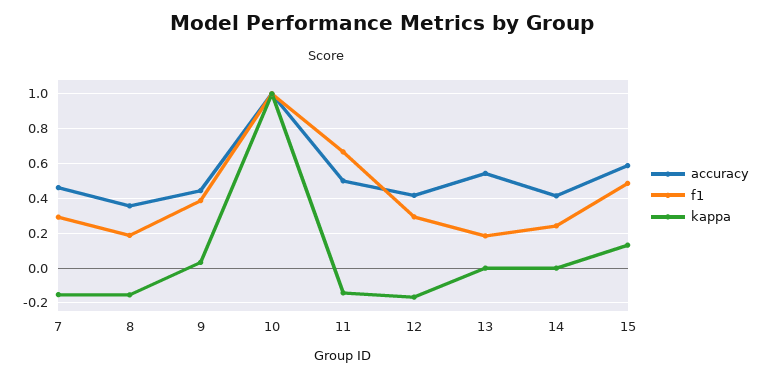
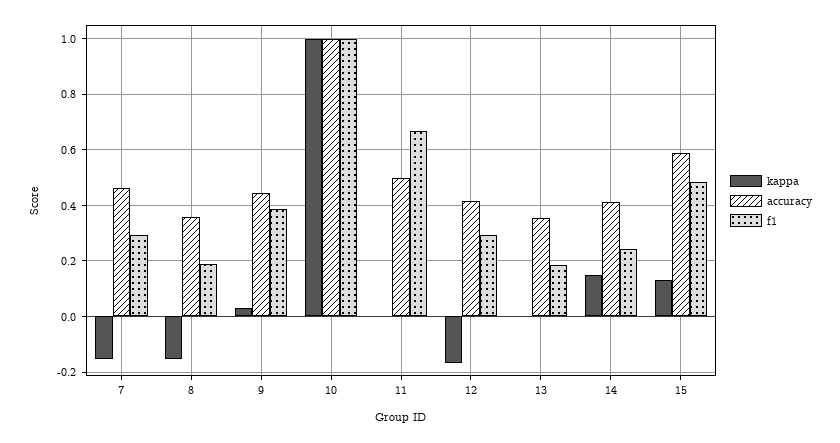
  {
    "accuracy": {
      "7": 0.45,
      "8": 0.35,
      "9": 0.45,
      "10": 1,
      "11": 0.5,
      "12": 0.425,
-     "13": 0.55,
+     "13": 0.35,
      "14": 0.425,
      "15": 0.6
    },
    "f1": {
      "7": 0.3,
      "8": 0.2,
      "9": 0.375,
      "10": 1,
      "11": 0.675,
      "12": 0.3,
      "13": 0.175,
      "14": 0.25,
      "15": 0.475
    },
    "kappa": {
      "7": -0.15,
      "8": -0.15,
      "9": 0.025,
      "10": 1,
-     "11": -0.15,
+     "11": 0,
      "12": -0.175,
      "13": 0,
-     "14": 0,
+     "14": 0.15,
      "15": 0.125
    }
  }

